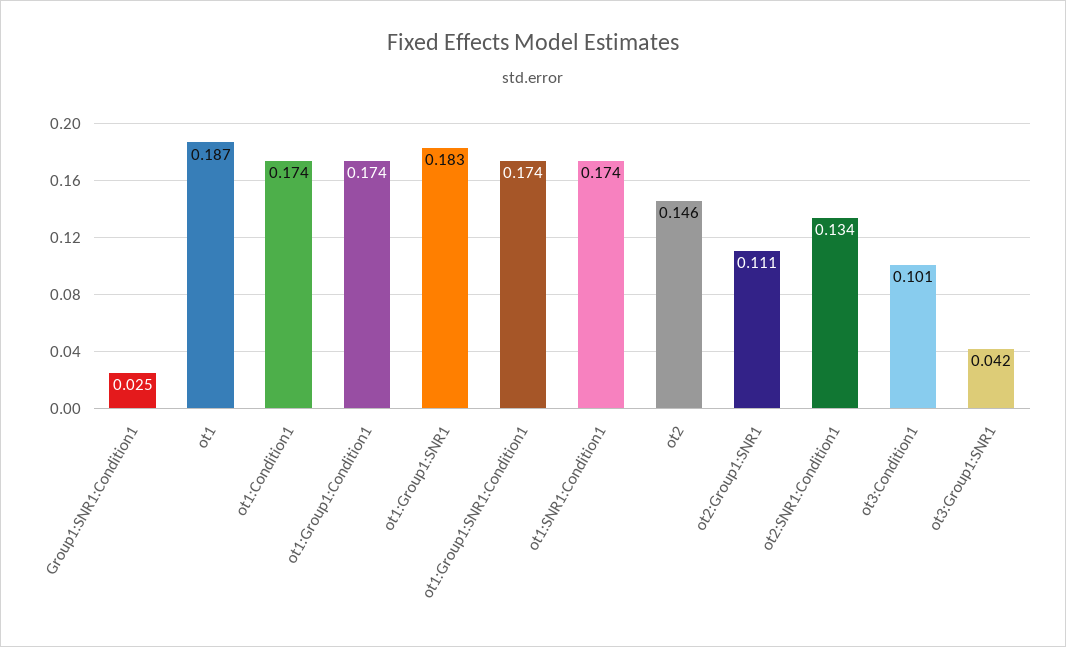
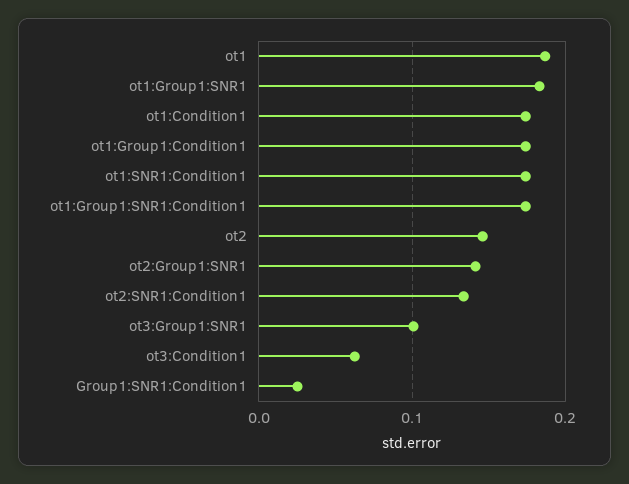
  {
    "Group1:SNR1:Condition1": 0.025,
    "ot1": 0.187,
    "ot1:Condition1": 0.174,
    "ot1:Group1:Condition1": 0.174,
    "ot1:Group1:SNR1": 0.183,
    "ot1:Group1:SNR1:Condition1": 0.174,
    "ot1:SNR1:Condition1": 0.174,
    "ot2": 0.146,
-   "ot2:Group1:SNR1": 0.111,
+   "ot2:Group1:SNR1": 0.14,
    "ot2:SNR1:Condition1": 0.134,
-   "ot3:Condition1": 0.101,
+   "ot3:Condition1": 0.06,
-   "ot3:Group1:SNR1": 0.042
+   "ot3:Group1:SNR1": 0.1
  }

